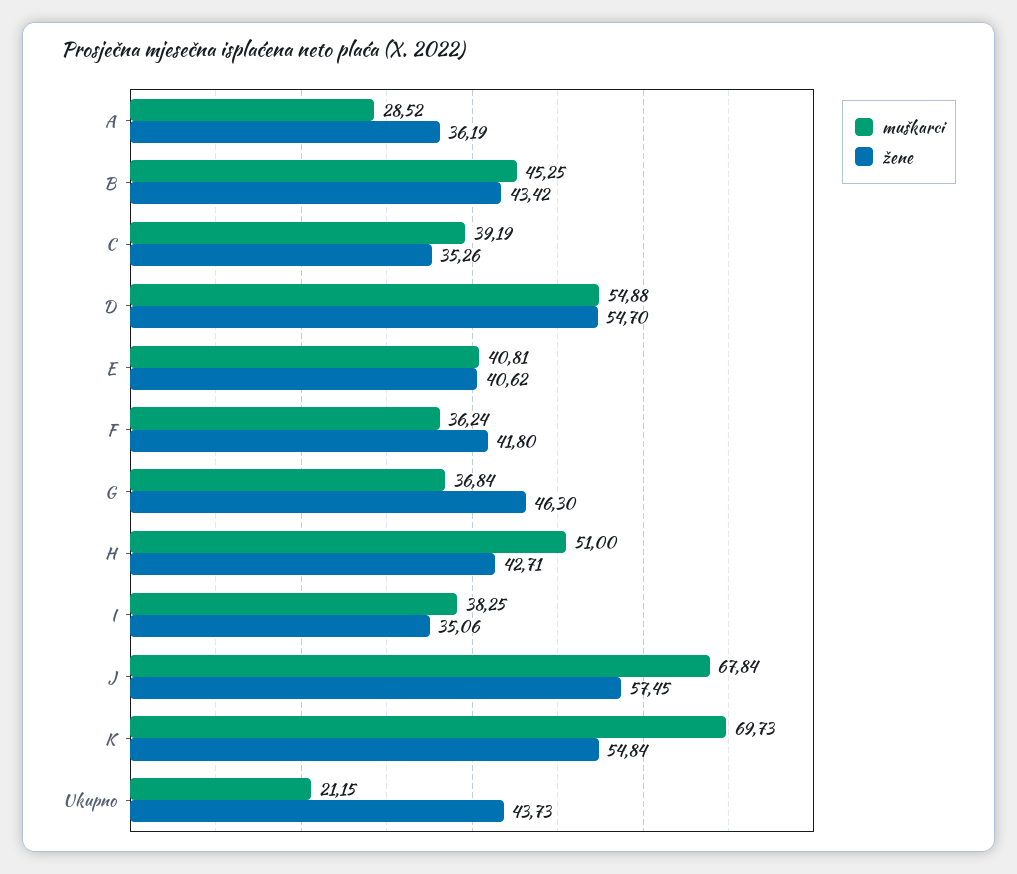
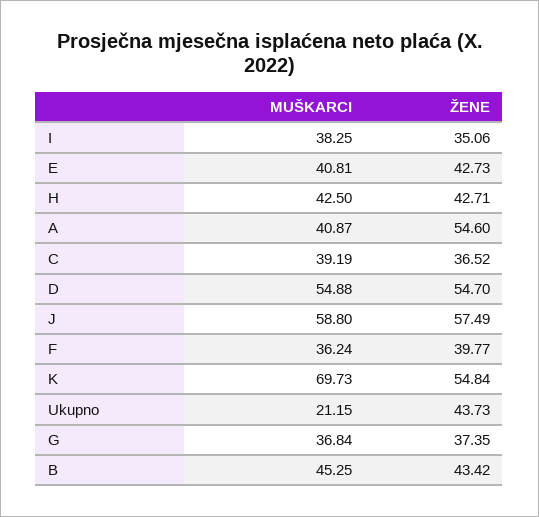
  {
    "muškarci": {
-     "A": 28.52,
+     "A": 40.87,
      "B": 45.25,
      "C": 39.19,
      "D": 54.88,
      "E": 40.81,
      "F": 36.24,
      "G": 36.84,
-     "H": 51,
+     "H": 42.5,
      "I": 38.25,
-     "J": 67.84,
+     "J": 58.8,
      "K": 69.73,
      "Ukupno": 21.15
    },
    "žene": {
-     "A": 36.19,
+     "A": 54.6,
      "B": 43.42,
-     "C": 35.26,
+     "C": 36.52,
      "D": 54.7,
-     "E": 40.62,
+     "E": 42.73,
-     "F": 41.8,
+     "F": 39.77,
-     "G": 46.3,
+     "G": 37.35,
      "H": 42.71,
      "I": 35.06,
-     "J": 57.45,
+     "J": 57.49,
      "K": 54.84,
      "Ukupno": 43.73
    }
  }

